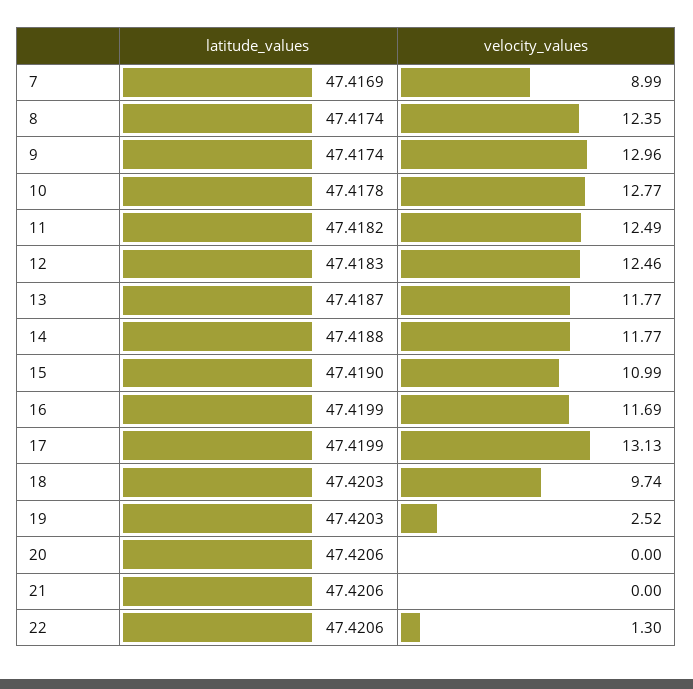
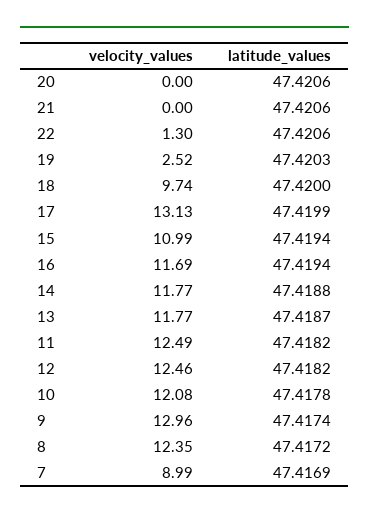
  {
    "latitude_values": {
      "7": 47.4169,
-     "8": 47.4174,
+     "8": 47.4172,
      "9": 47.4174,
      "10": 47.4178,
      "11": 47.4182,
-     "12": 47.4183,
+     "12": 47.4182,
      "13": 47.4187,
      "14": 47.4188,
-     "15": 47.419,
+     "15": 47.4194,
-     "16": 47.4199,
+     "16": 47.4194,
      "17": 47.4199,
-     "18": 47.4203,
+     "18": 47.42,
      "19": 47.4203,
      "20": 47.4206,
      "21": 47.4206,
      "22": 47.4206
    },
    "velocity_values": {
      "7": 8.99,
      "8": 12.35,
      "9": 12.96,
-     "10": 12.77,
+     "10": 12.08,
      "11": 12.49,
      "12": 12.46,
      "13": 11.77,
      "14": 11.77,
      "15": 10.99,
      "16": 11.69,
      "17": 13.13,
      "18": 9.74,
      "19": 2.52,
      "20": 0,
      "21": 0,
      "22": 1.3
    }
  }

